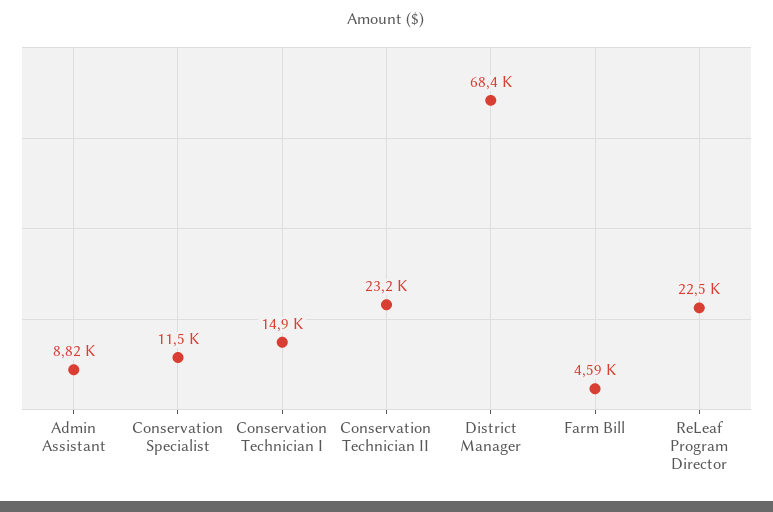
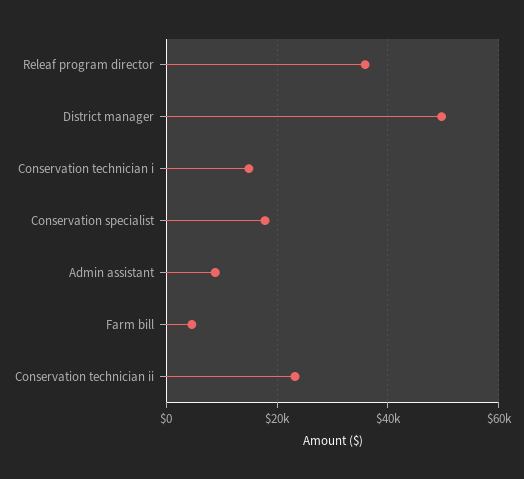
  {
    "Admin Assistant": 8820,
-   "Conservation Specialist": 11500,
+   "Conservation Specialist": 18000,
    "Conservation Technician I": 14900,
    "Conservation Technician II": 23200,
-   "District Manager": 68400,
+   "District Manager": 50000,
    "Farm Bill": 4590,
-   "ReLeaf Program Director": 22500
+   "ReLeaf Program Director": 36000
  }

